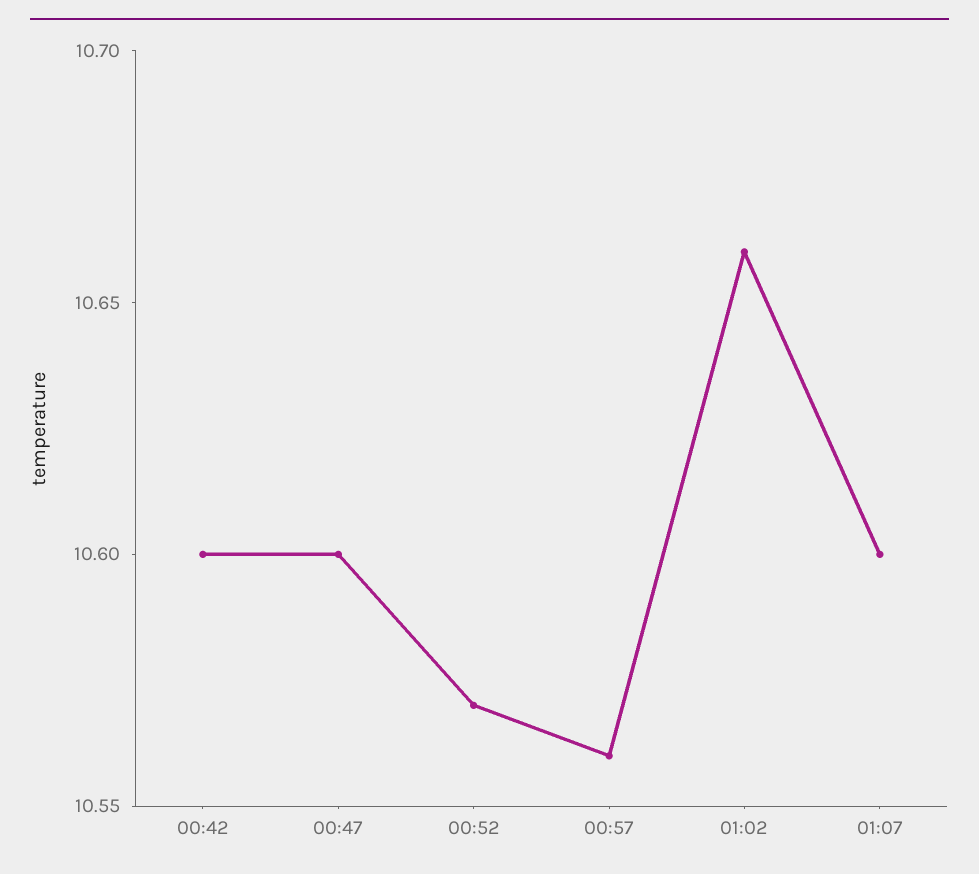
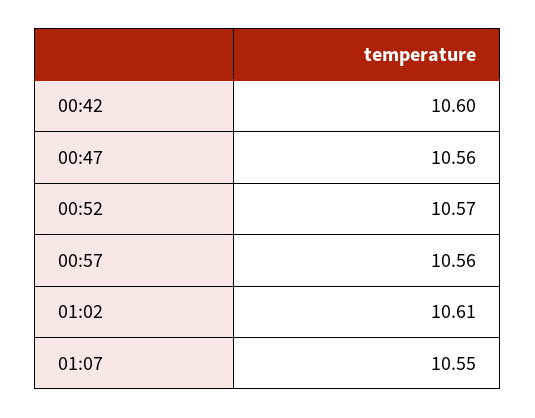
  {
    "00:42": 10.6,
-   "00:47": 10.6,
+   "00:47": 10.56,
    "00:52": 10.57,
    "00:57": 10.56,
-   "01:02": 10.66,
+   "01:02": 10.61,
-   "01:07": 10.6
+   "01:07": 10.55
  }

